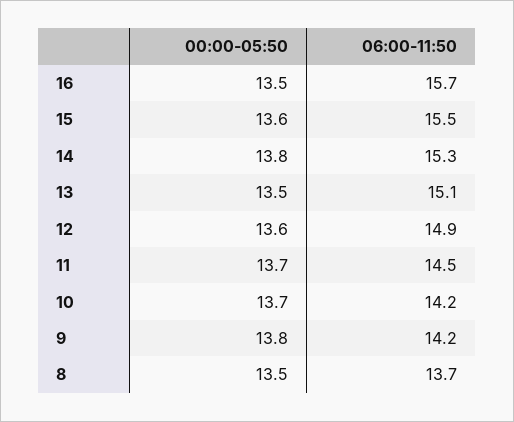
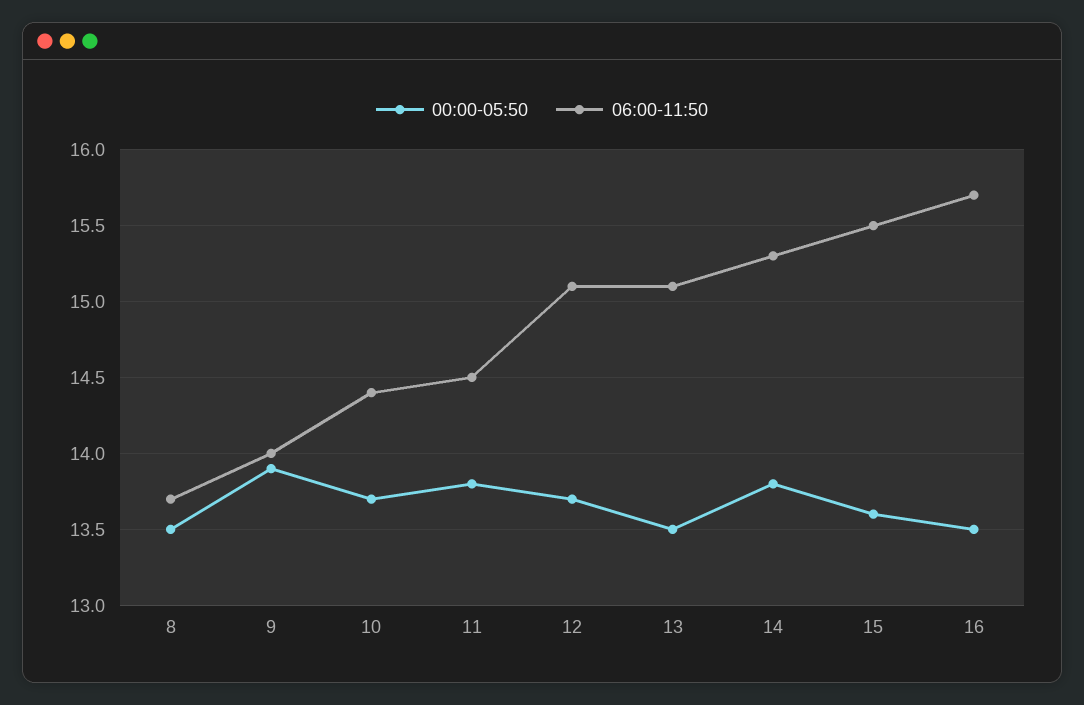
  {
    "00:00-05:50": {
      "16": 13.5,
      "15": 13.6,
      "14": 13.8,
      "13": 13.5,
-     "12": 13.6,
+     "12": 13.7,
-     "11": 13.7,
+     "11": 13.8,
      "10": 13.7,
-     "9": 13.8,
+     "9": 13.9,
      "8": 13.5
    },
    "06:00-11:50": {
      "16": 15.7,
      "15": 15.5,
      "14": 15.3,
      "13": 15.1,
-     "12": 14.9,
+     "12": 15.1,
      "11": 14.5,
-     "10": 14.2,
+     "10": 14.4,
-     "9": 14.2,
+     "9": 14,
      "8": 13.7
    }
  }

